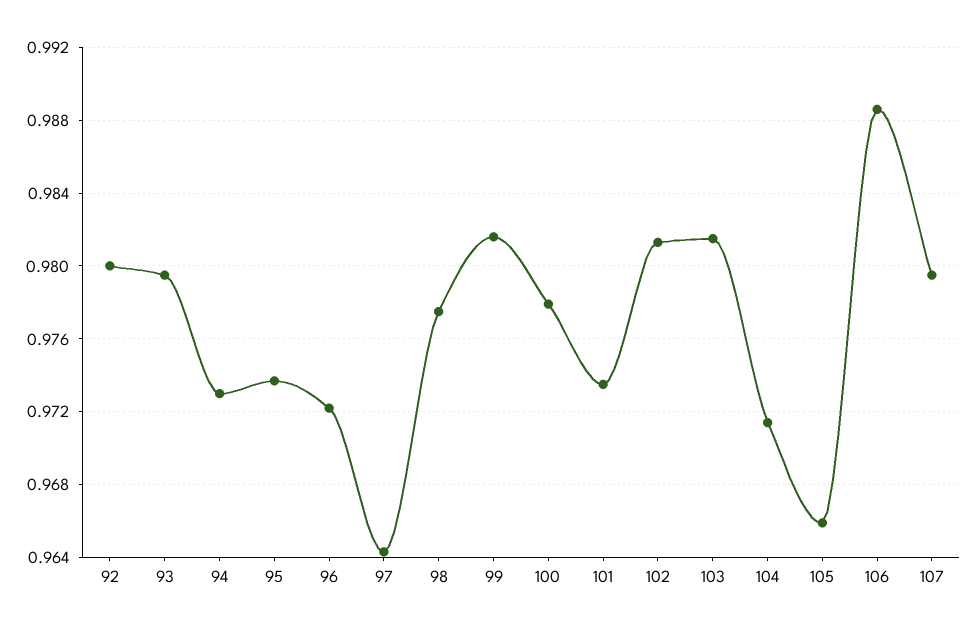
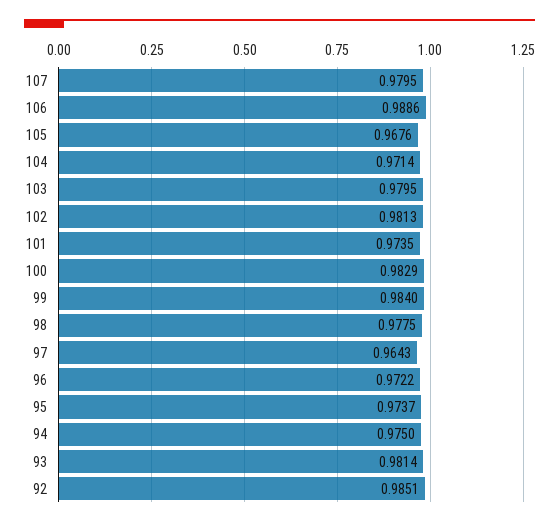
  {
-   "92": 0.98,
+   "92": 0.9851,
-   "93": 0.9795,
+   "93": 0.9814,
-   "94": 0.973,
+   "94": 0.975,
    "95": 0.9737,
    "96": 0.9722,
    "97": 0.9643,
    "98": 0.9775,
-   "99": 0.9815,
+   "99": 0.984,
-   "100": 0.978,
+   "100": 0.9829,
    "101": 0.9735,
    "102": 0.9813,
-   "103": 0.9815,
+   "103": 0.9795,
    "104": 0.9714,
-   "105": 0.966,
+   "105": 0.9676,
    "106": 0.9886,
    "107": 0.9795
  }

